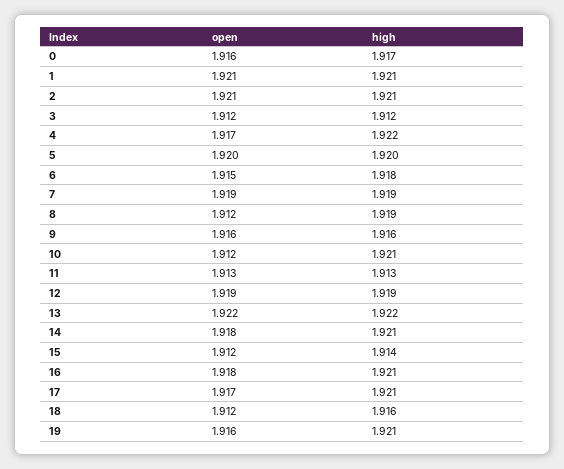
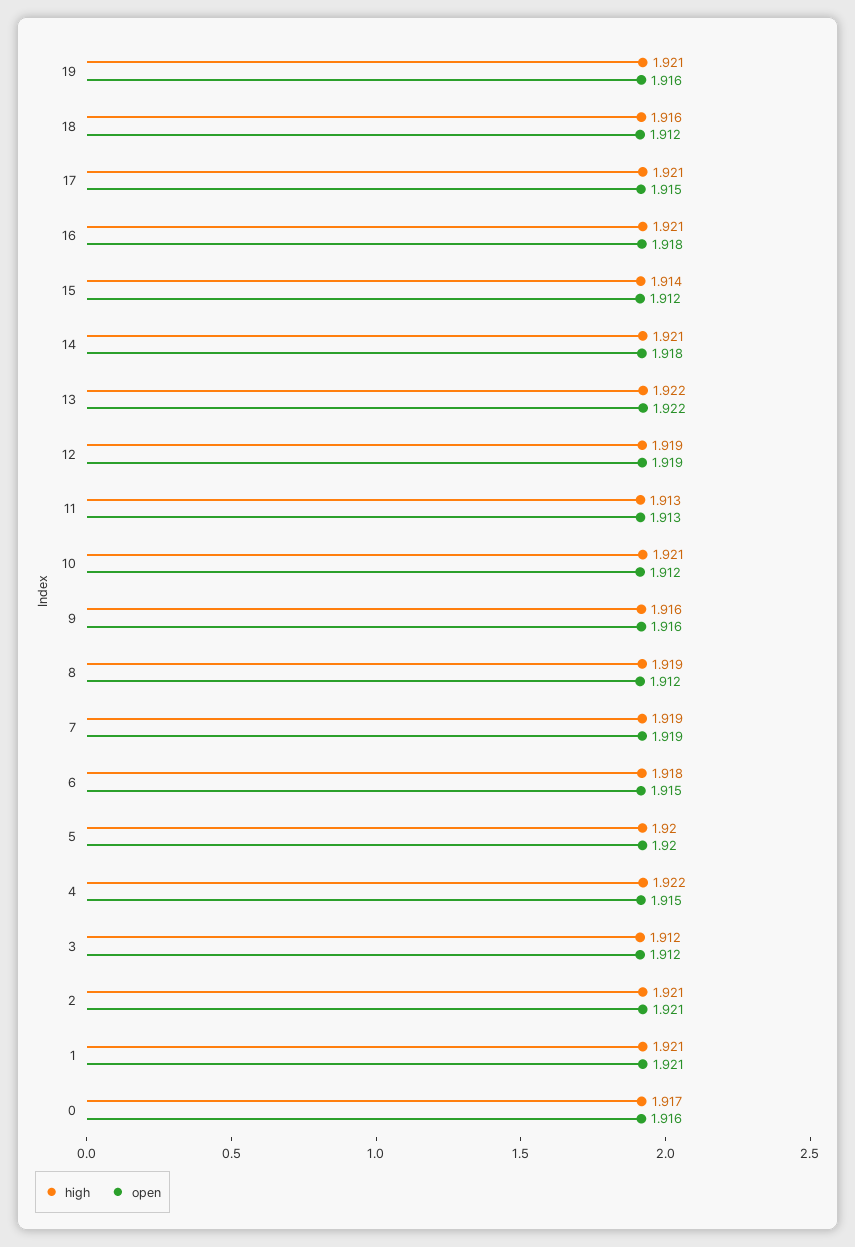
  {
    "open": {
      "0": 1.916,
      "1": 1.921,
      "2": 1.921,
      "3": 1.912,
-     "4": 1.917,
+     "4": 1.915,
      "5": 1.92,
      "6": 1.915,
      "7": 1.919,
      "8": 1.912,
      "9": 1.916,
      "10": 1.912,
      "11": 1.913,
      "12": 1.919,
      "13": 1.922,
      "14": 1.918,
      "15": 1.912,
      "16": 1.918,
-     "17": 1.917,
+     "17": 1.915,
      "18": 1.912,
      "19": 1.916
    },
    "high": {
      "0": 1.917,
      "1": 1.921,
      "2": 1.921,
      "3": 1.912,
      "4": 1.922,
      "5": 1.92,
      "6": 1.918,
      "7": 1.919,
      "8": 1.919,
      "9": 1.916,
      "10": 1.921,
      "11": 1.913,
      "12": 1.919,
      "13": 1.922,
      "14": 1.921,
      "15": 1.914,
      "16": 1.921,
      "17": 1.921,
      "18": 1.916,
      "19": 1.921
    }
  }

